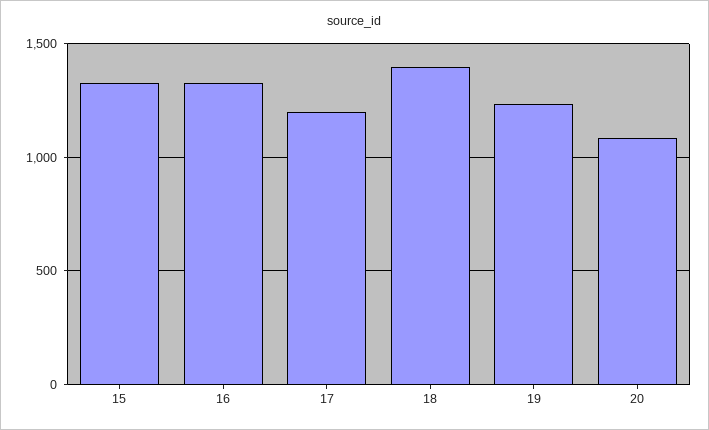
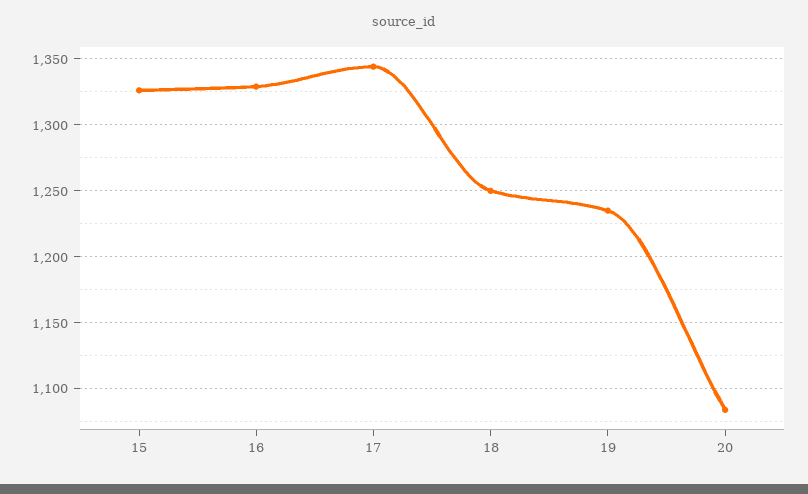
  {
    "15": 1325,
    "16": 1330,
-   "17": 1200,
+   "17": 1345,
-   "18": 1400,
+   "18": 1250,
    "19": 1235,
    "20": 1085
  }

